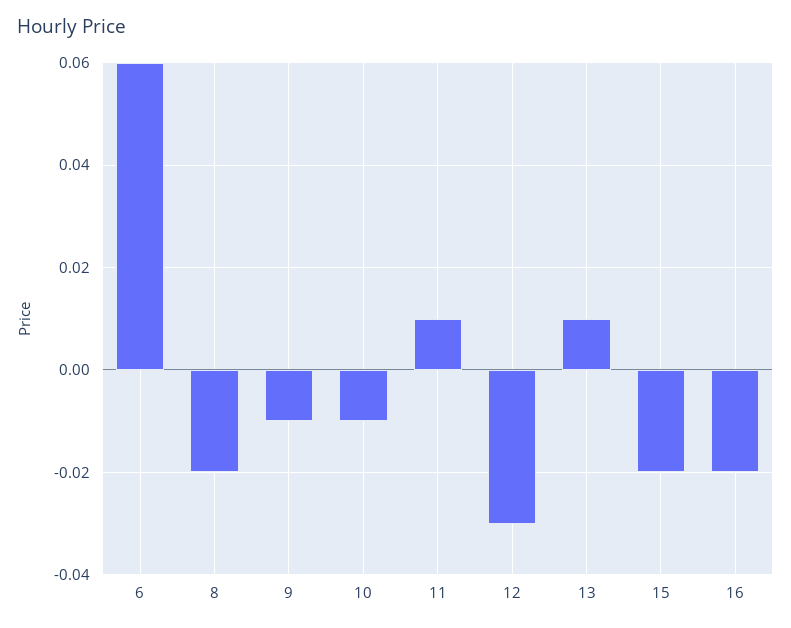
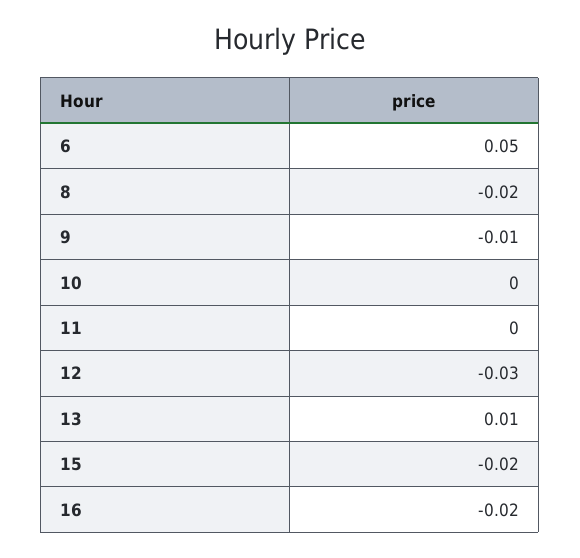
  {
-   "6": 0.06,
+   "6": 0.05,
    "8": -0.02,
    "9": -0.01,
-   "10": -0.01,
+   "10": 0,
-   "11": 0.01,
+   "11": 0,
    "12": -0.03,
    "13": 0.01,
    "15": -0.02,
    "16": -0.02
  }

